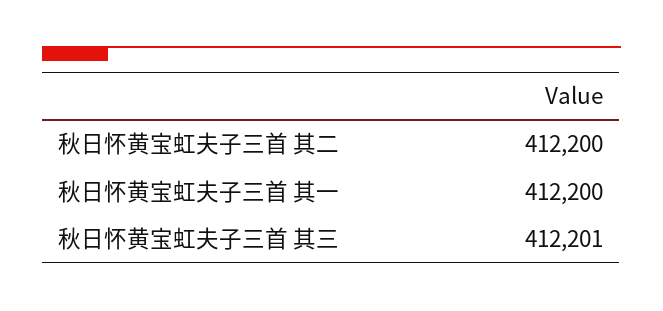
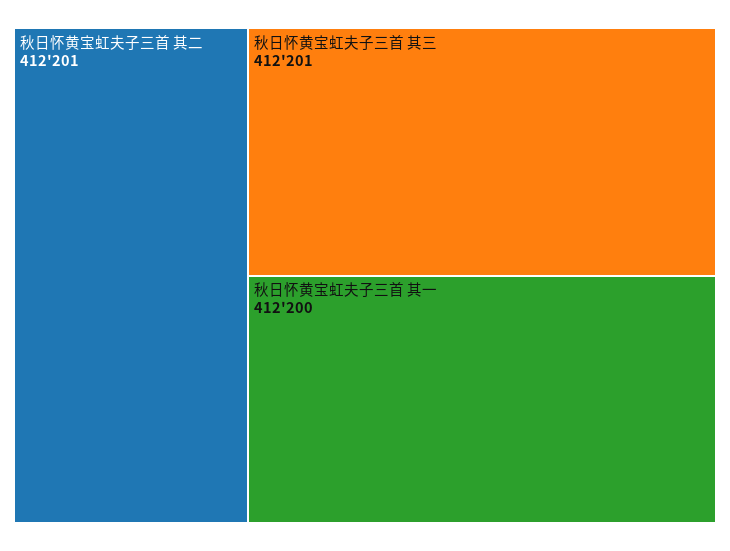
  {
-   "秋日怀黄宝虹夫子三首 其二": 412200,
+   "秋日怀黄宝虹夫子三首 其二": 412201,
    "秋日怀黄宝虹夫子三首 其一": 412200,
    "秋日怀黄宝虹夫子三首 其三": 412201
  }

